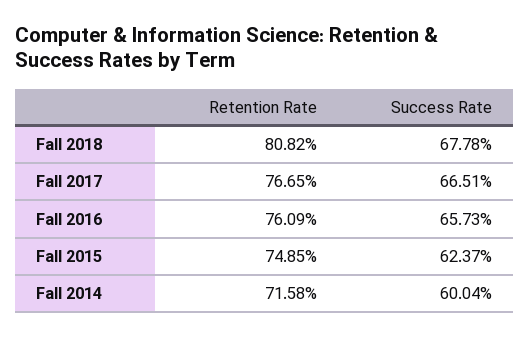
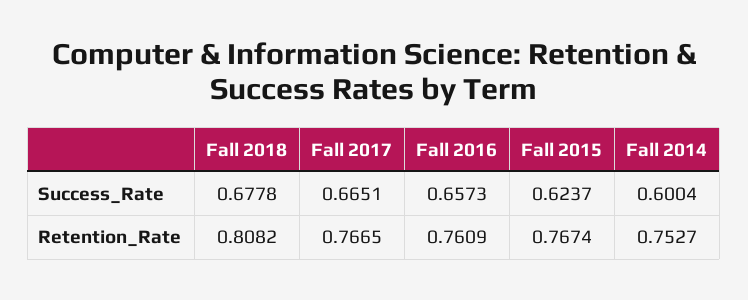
  {
    "Retention Rate": {
      "Fall 2018": 0.8082,
      "Fall 2017": 0.7665,
      "Fall 2016": 0.7609,
-     "Fall 2015": 0.7485,
+     "Fall 2015": 0.7674,
-     "Fall 2014": 0.7158
+     "Fall 2014": 0.7527
    },
    "Success Rate": {
      "Fall 2018": 0.6778,
      "Fall 2017": 0.6651,
      "Fall 2016": 0.6573,
      "Fall 2015": 0.6237,
      "Fall 2014": 0.6004
    }
  }

